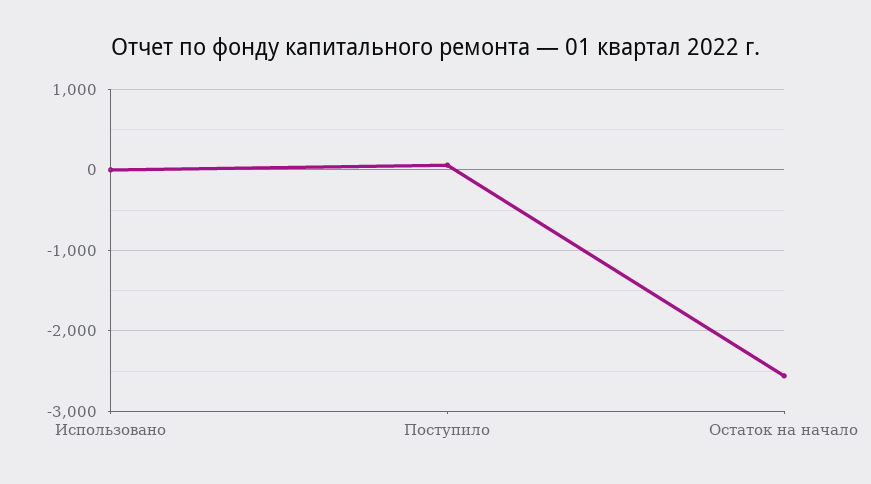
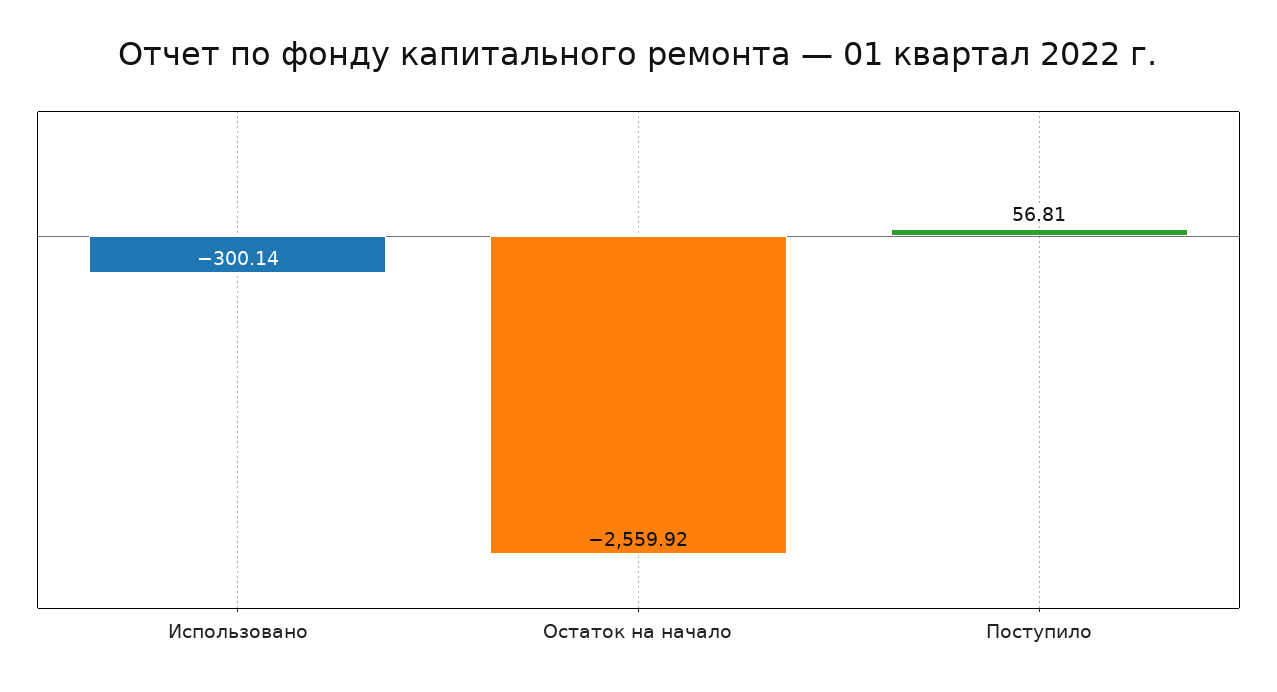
  {
-   "Использовано": 0,
+   "Использовано": -300.14,
    "Поступило": 56.81,
    "Остаток на начало": -2559.92
  }

